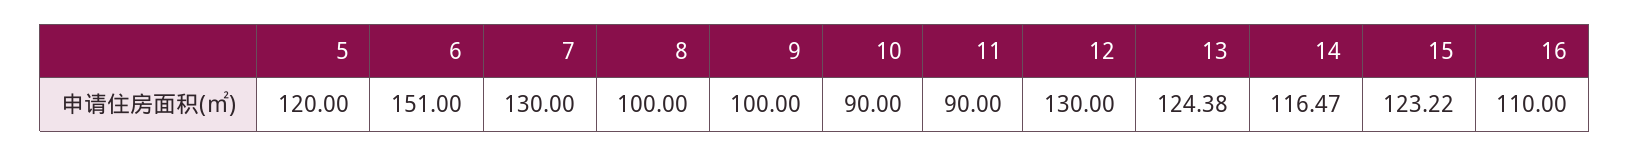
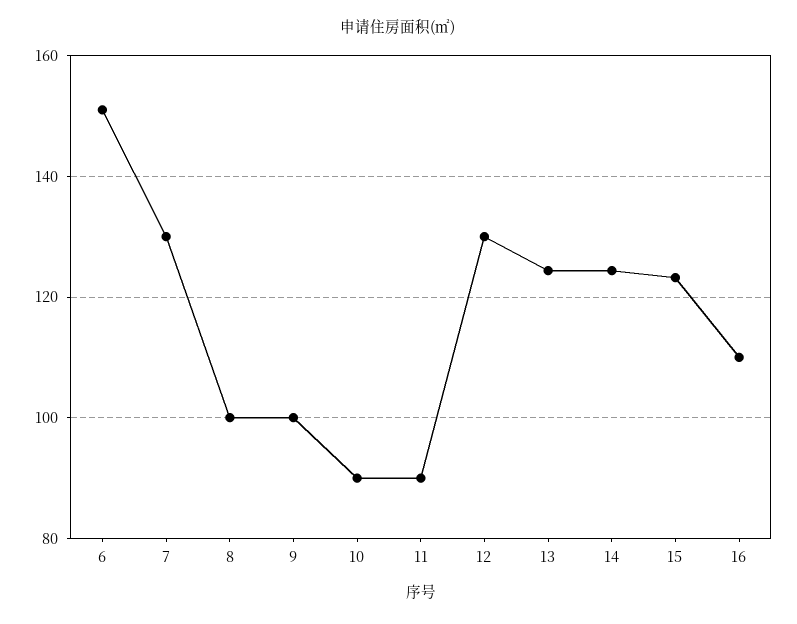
  {
-   "5": 120,
    "6": 151,
    "7": 130,
    "8": 100,
    "9": 100,
    "10": 90,
    "11": 90,
    "12": 130,
    "13": 124.38,
-   "14": 116.47,
+   "14": 124,
    "15": 123.22,
    "16": 110
  }

